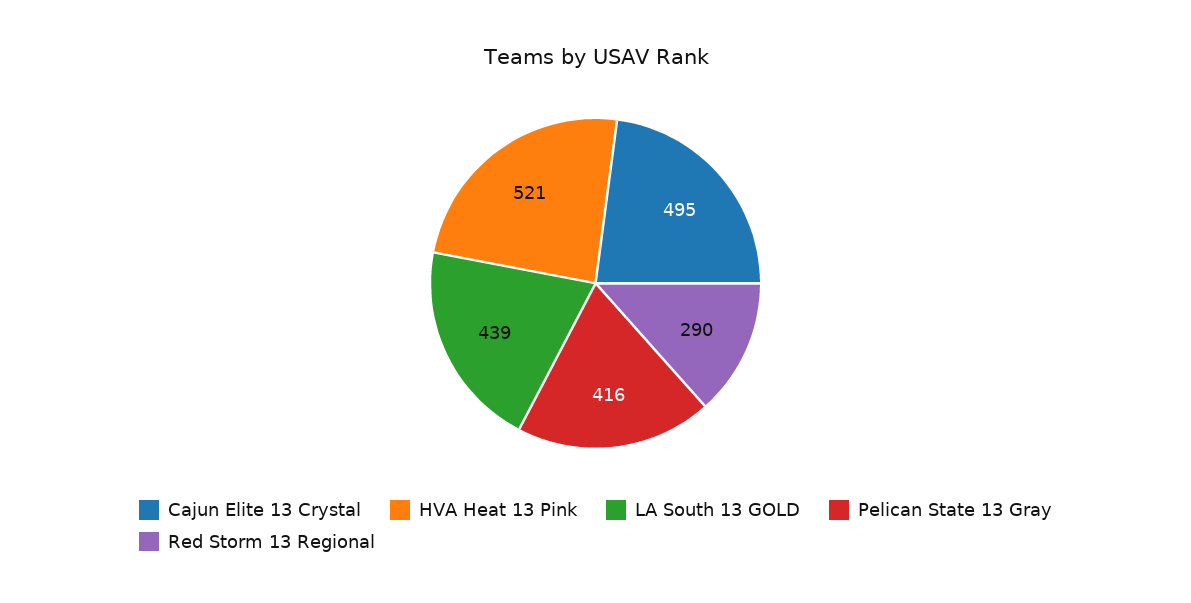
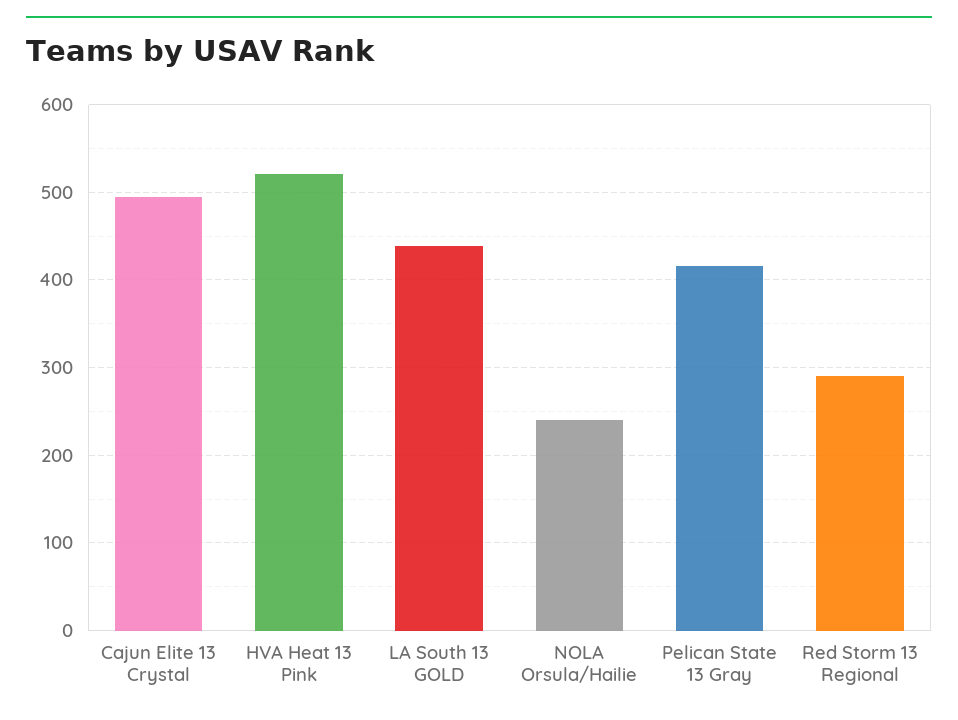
  {
    "Cajun Elite 13 Crystal": 495,
    "HVA Heat 13 Pink": 521,
    "LA South 13 GOLD": 439,
    "Pelican State 13 Gray": 416,
-   "Red Storm 13 Regional": 290
+   "Red Storm 13 Regional": 290,
+   "NOLA Orsula/Hailie": 240
  }

